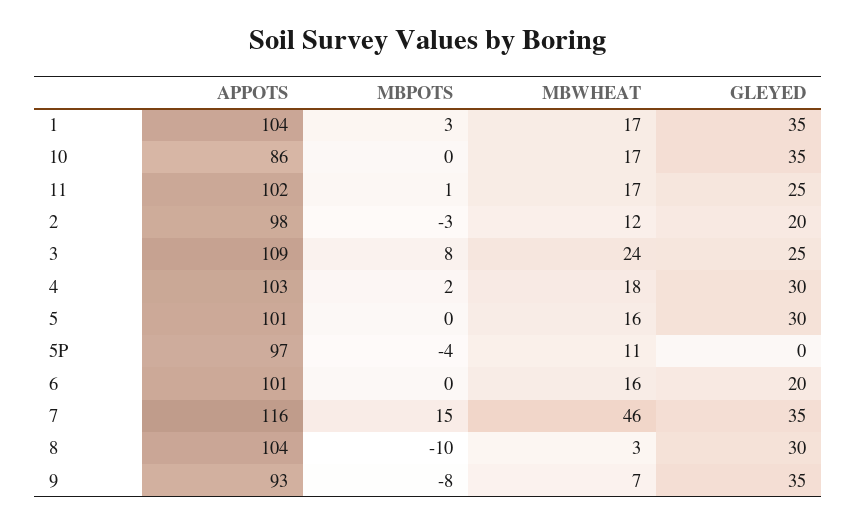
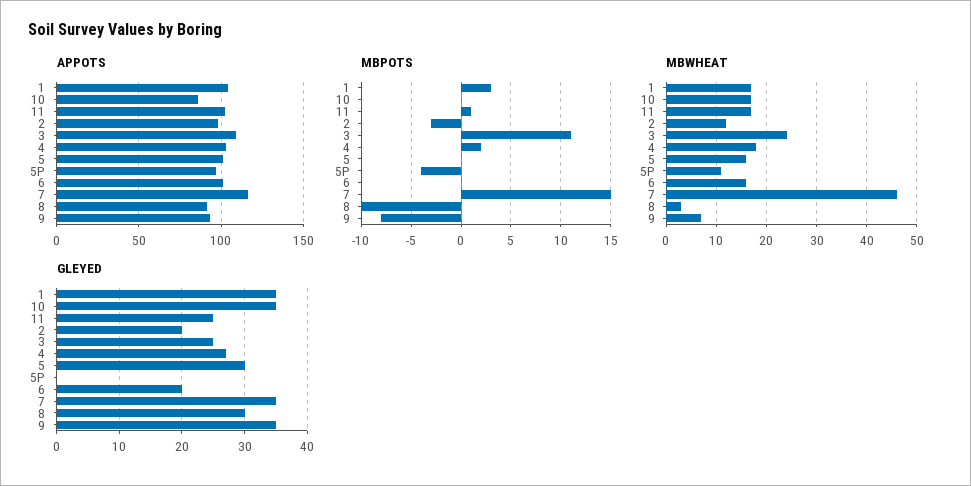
  {
    "APPOTS": {
      "1": 104,
      "10": 86,
      "11": 102,
      "2": 98,
      "3": 109,
      "4": 103,
      "5": 101,
      "5P": 97,
      "6": 101,
      "7": 116,
-     "8": 104,
+     "8": 90,
      "9": 93
    },
    "MBPOTS": {
      "1": 3,
      "10": 0,
      "11": 1,
      "2": -3,
-     "3": 8,
+     "3": 11,
      "4": 2,
      "5": 0,
      "5P": -4,
      "6": 0,
      "7": 15,
      "8": -10,
      "9": -8
    },
    "MBWHEAT": {
      "1": 17,
      "10": 17,
      "11": 17,
      "2": 12,
      "3": 24,
      "4": 18,
      "5": 16,
      "5P": 11,
      "6": 16,
      "7": 46,
      "8": 3,
      "9": 7
    },
    "GLEYED": {
      "1": 35,
      "10": 35,
      "11": 25,
      "2": 20,
      "3": 25,
-     "4": 30,
+     "4": 27,
      "5": 30,
      "5P": 0,
      "6": 20,
      "7": 35,
      "8": 30,
      "9": 35
    }
  }

